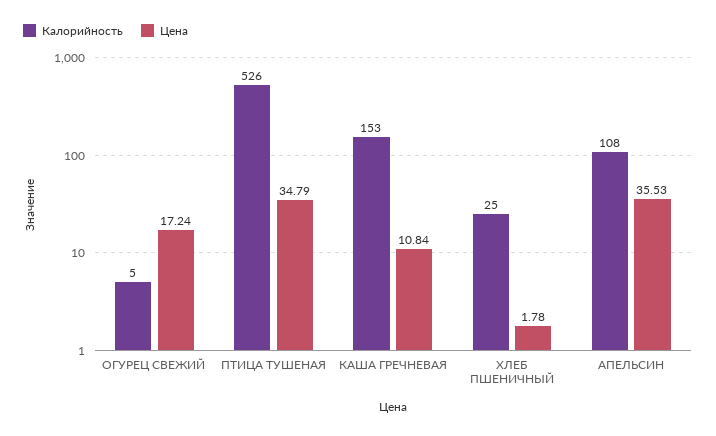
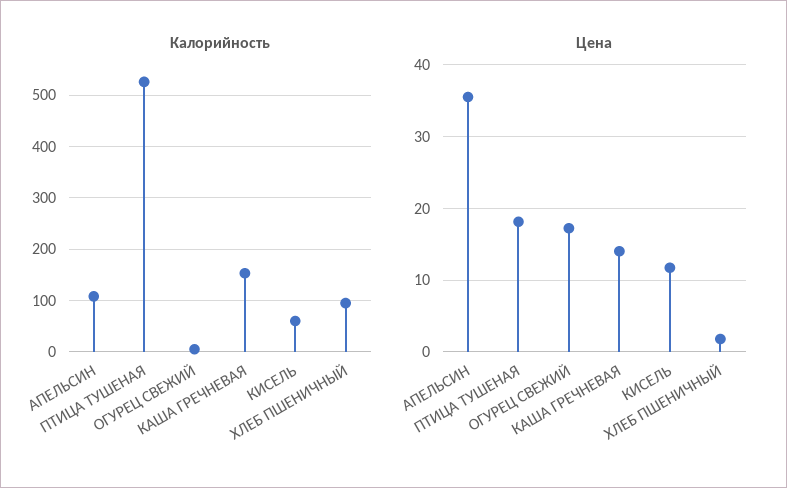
  {
    "Калорийность": {
      "ОГУРЕЦ СВЕЖИЙ": 5,
      "ПТИЦА ТУШЕНАЯ": 526,
      "КАША ГРЕЧНЕВАЯ": 153,
-     "ХЛЕБ ПШЕНИЧНЫЙ": 25,
+     "ХЛЕБ ПШЕНИЧНЫЙ": 100,
-     "АПЕЛЬСИН": 108
+     "АПЕЛЬСИН": 108,
+     "КИСЕЛЬ": 60
    },
    "Цена": {
      "ОГУРЕЦ СВЕЖИЙ": 17.24,
-     "ПТИЦА ТУШЕНАЯ": 34.79,
+     "ПТИЦА ТУШЕНАЯ": 18,
-     "КАША ГРЕЧНЕВАЯ": 10.84,
+     "КАША ГРЕЧНЕВАЯ": 14,
      "ХЛЕБ ПШЕНИЧНЫЙ": 1.78,
-     "АПЕЛЬСИН": 35.53
+     "АПЕЛЬСИН": 35.53,
+     "КИСЕЛЬ": 12
    }
  }

